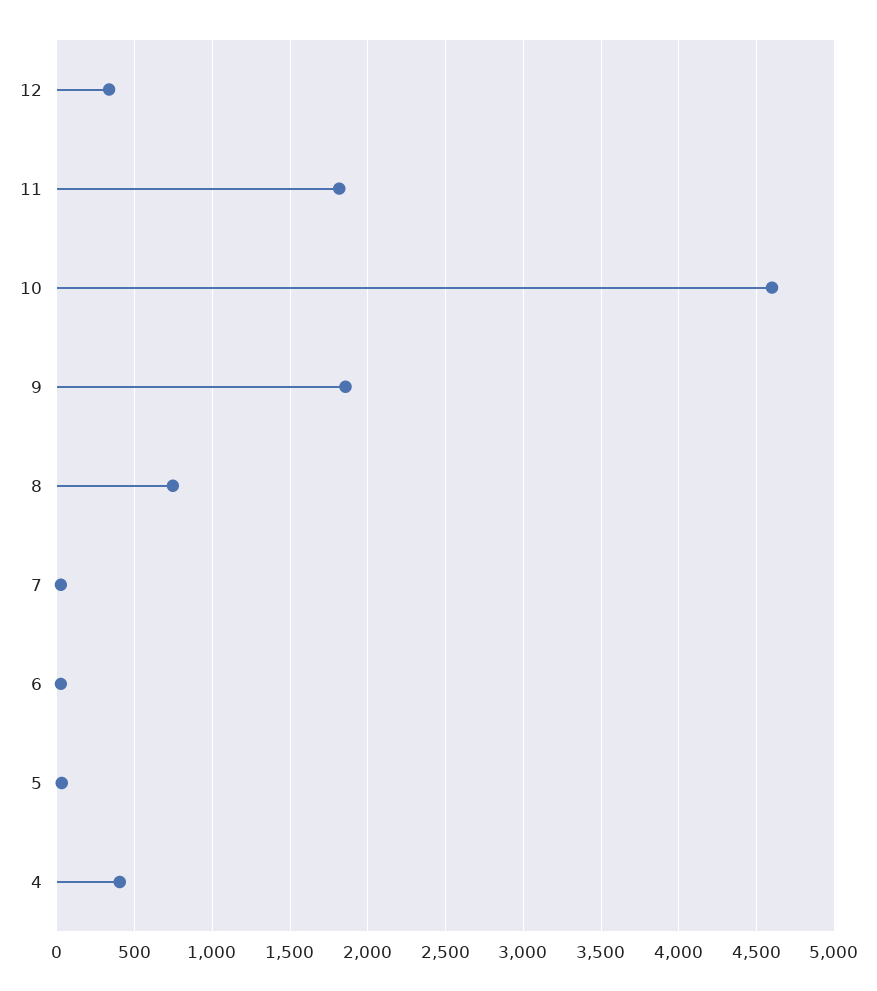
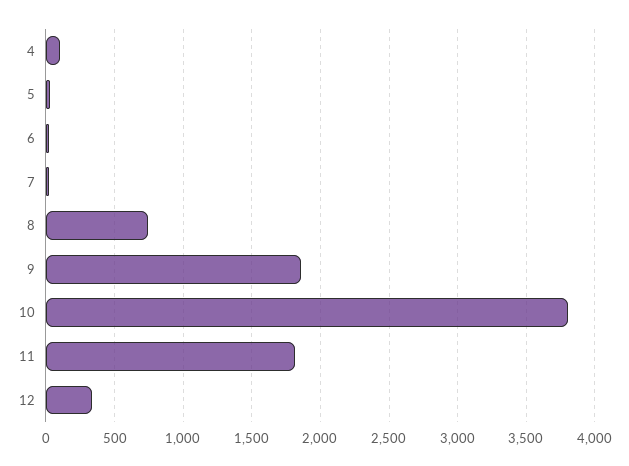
  {
    "12": 350,
    "11": 1800,
-   "10": 4600,
+   "10": 3800,
    "9": 1850,
    "8": 750,
    "7": 50,
    "6": 50,
    "5": 50,
-   "4": 400
+   "4": 100
  }

